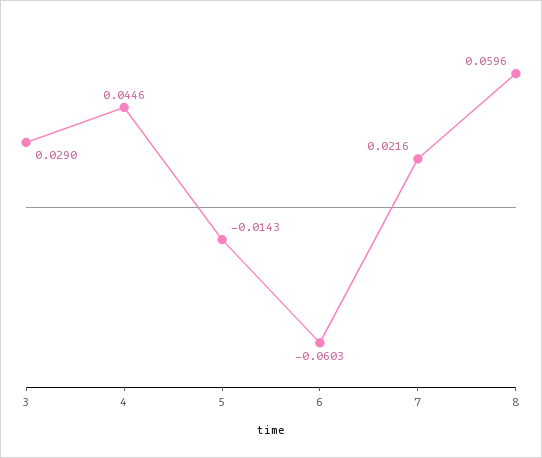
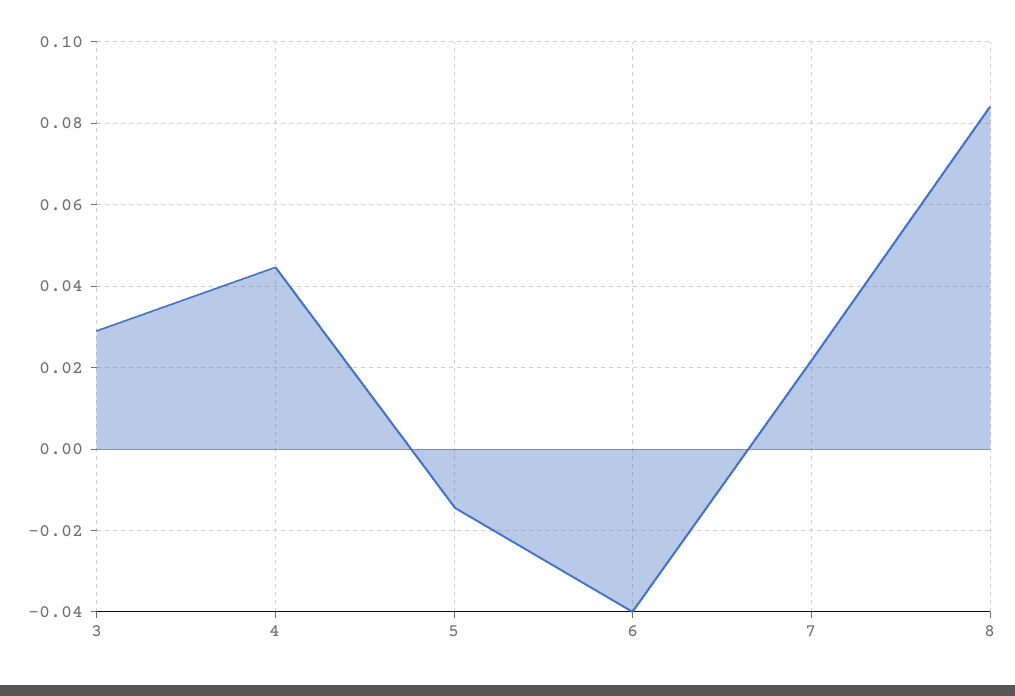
  {
    "3": 0.029,
    "4": 0.0446,
    "5": -0.0143,
-   "6": -0.0603,
+   "6": -0.04,
    "7": 0.0216,
-   "8": 0.0596
+   "8": 0.084
  }

